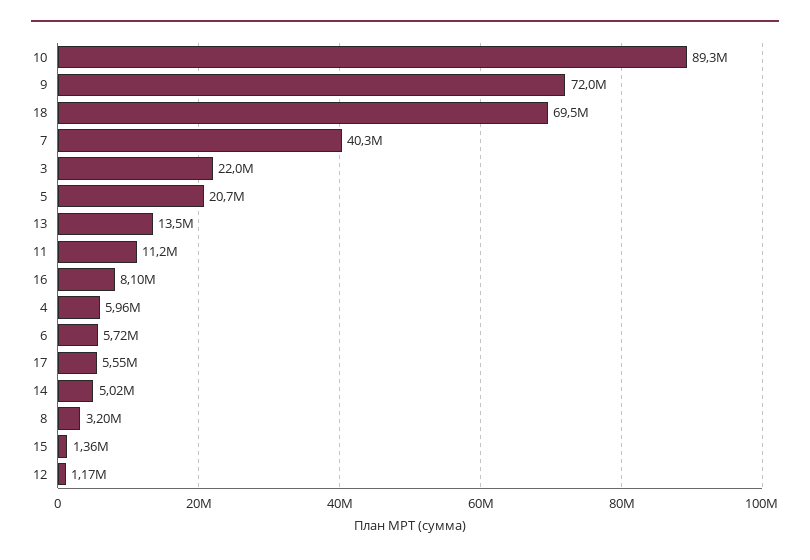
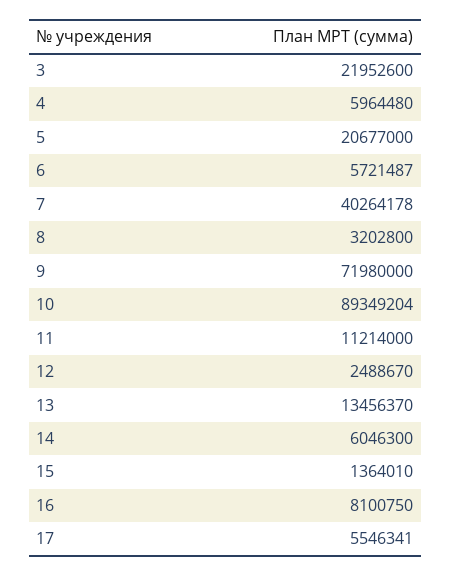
  {
    "10": 89349204,
    "9": 71980000,
-   "18": 69500000,
    "7": 40264178,
    "3": 21952600,
    "5": 20677000,
    "13": 13456370,
    "11": 11214000,
    "16": 8100750,
    "4": 5964480,
    "6": 5721487,
    "17": 5546341,
-   "14": 5020000,
+   "14": 6046300,
    "8": 3202800,
    "15": 1364010,
-   "12": 1170000
+   "12": 2488670
  }

